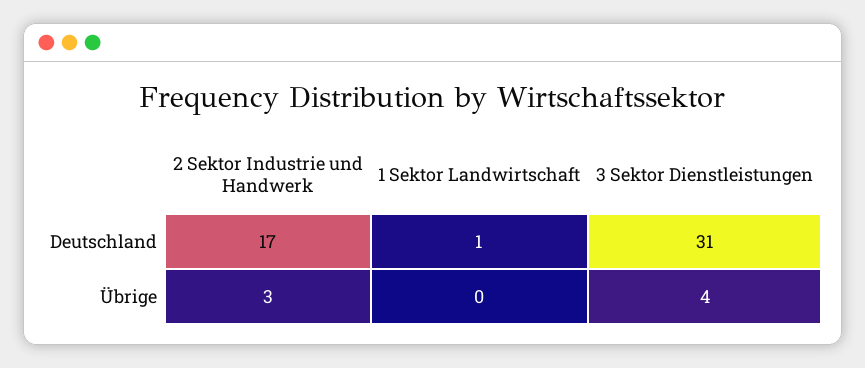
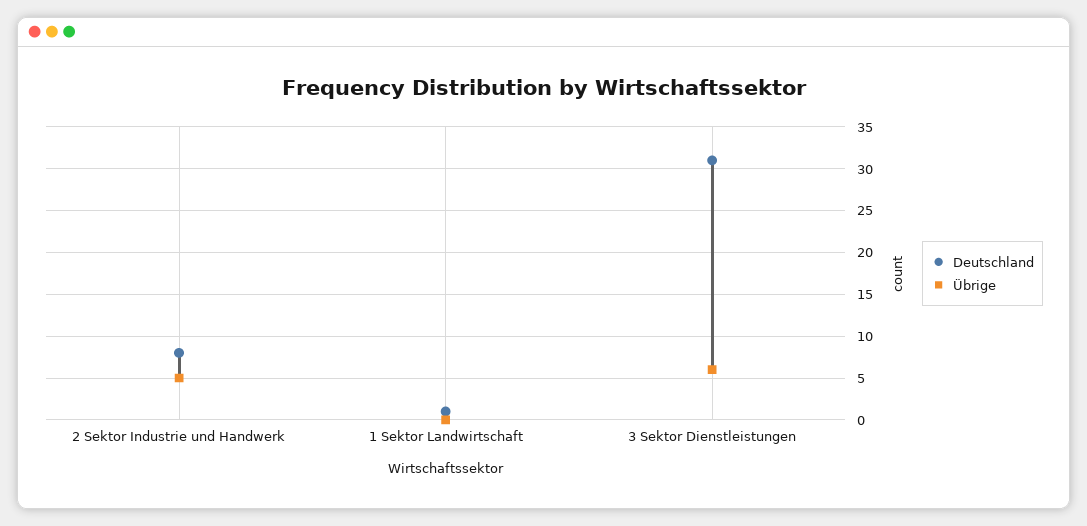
  {
    "Deutschland": {
-     "2 Sektor Industrie und Handwerk": 17,
+     "2 Sektor Industrie und Handwerk": 8,
      "1 Sektor Landwirtschaft": 1,
      "3 Sektor Dienstleistungen": 31
    },
    "Übrige": {
-     "2 Sektor Industrie und Handwerk": 3,
+     "2 Sektor Industrie und Handwerk": 5,
      "1 Sektor Landwirtschaft": 0,
-     "3 Sektor Dienstleistungen": 4
+     "3 Sektor Dienstleistungen": 6
    }
  }

